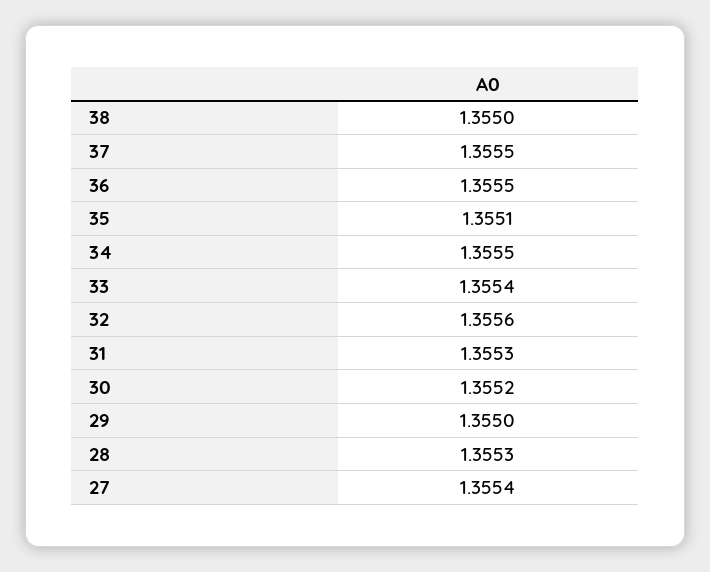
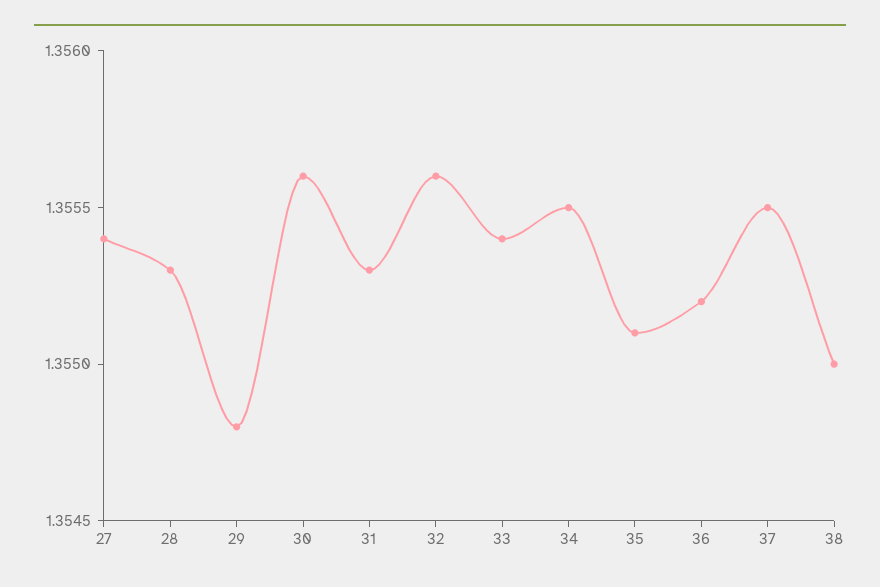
  {
    "38": 1.355,
    "37": 1.3555,
-   "36": 1.3555,
+   "36": 1.3552,
    "35": 1.3551,
    "34": 1.3555,
    "33": 1.3554,
    "32": 1.3556,
    "31": 1.3553,
-   "30": 1.3552,
+   "30": 1.3556,
-   "29": 1.355,
+   "29": 1.3548,
    "28": 1.3553,
    "27": 1.3554
  }

